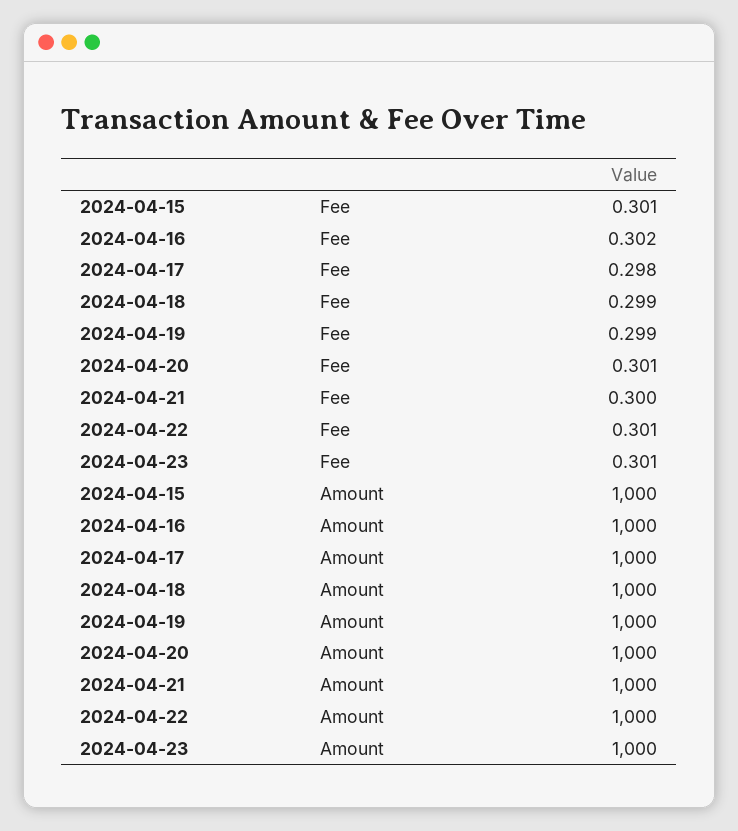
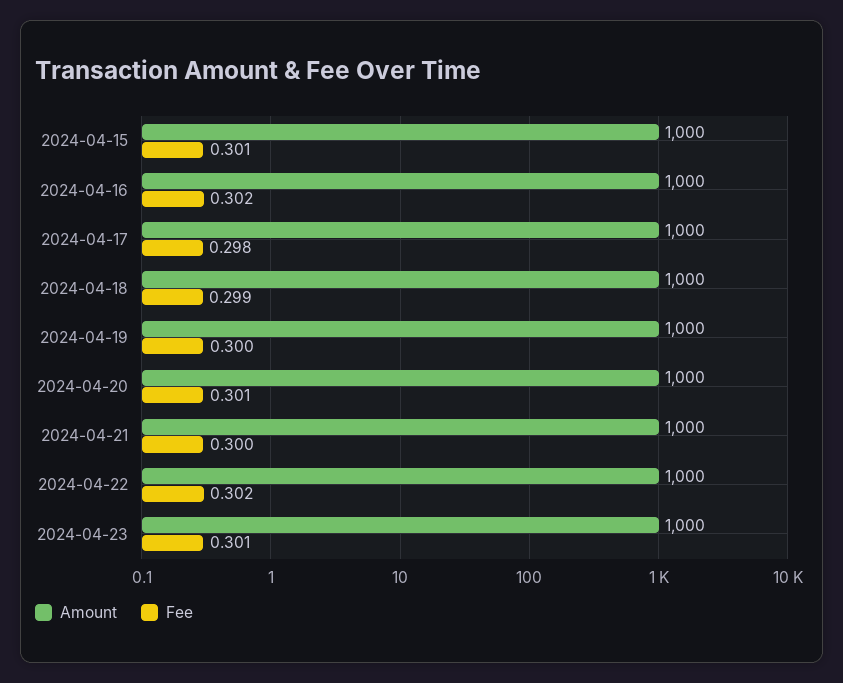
  {
    "Fee": {
      "2024-04-15": 0.301,
      "2024-04-16": 0.302,
      "2024-04-17": 0.298,
      "2024-04-18": 0.299,
-     "2024-04-19": 0.299,
+     "2024-04-19": 0.3,
      "2024-04-20": 0.301,
      "2024-04-21": 0.3,
-     "2024-04-22": 0.301,
+     "2024-04-22": 0.302,
      "2024-04-23": 0.301
    },
    "Amount": {
      "2024-04-15": 1000,
      "2024-04-16": 1000,
      "2024-04-17": 1000,
      "2024-04-18": 1000,
      "2024-04-19": 1000,
      "2024-04-20": 1000,
      "2024-04-21": 1000,
      "2024-04-22": 1000,
      "2024-04-23": 1000
    }
  }

